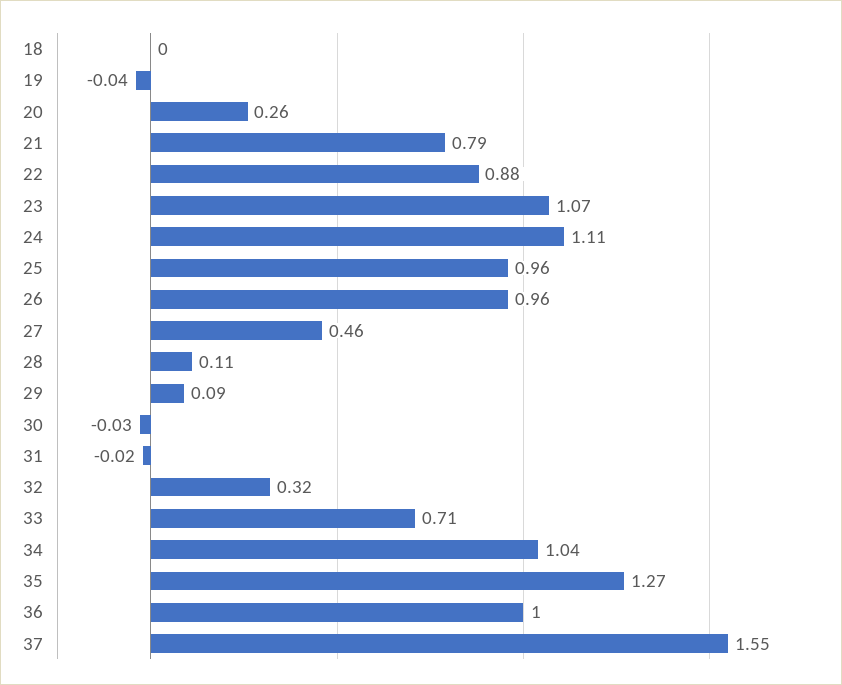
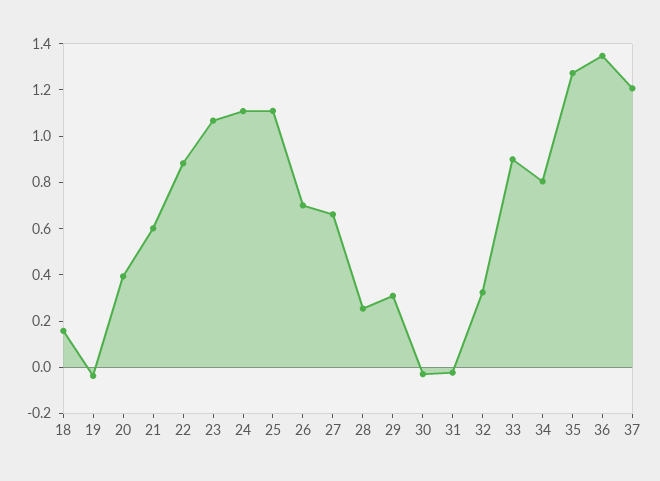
  {
-   "18": 0,
+   "18": 0.15,
    "19": -0.04,
-   "20": 0.26,
+   "20": 0.4,
-   "21": 0.79,
+   "21": 0.6,
    "22": 0.88,
    "23": 1.07,
    "24": 1.11,
-   "25": 0.96,
+   "25": 1.1,
-   "26": 0.96,
+   "26": 0.7,
-   "27": 0.46,
+   "27": 0.65,
-   "28": 0.11,
+   "28": 0.25,
-   "29": 0.09,
+   "29": 0.3,
    "30": -0.03,
    "31": -0.02,
    "32": 0.32,
-   "33": 0.71,
+   "33": 0.9,
-   "34": 1.04,
+   "34": 0.8,
    "35": 1.27,
-   "36": 1,
+   "36": 1.35,
-   "37": 1.55
+   "37": 1.2
  }

